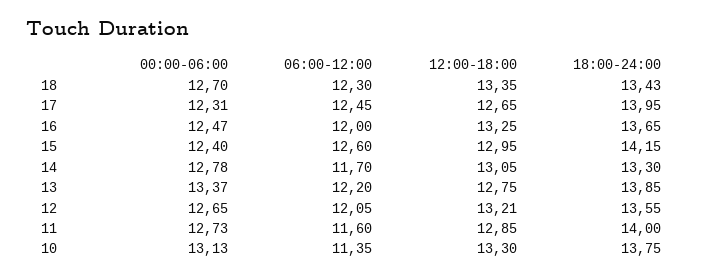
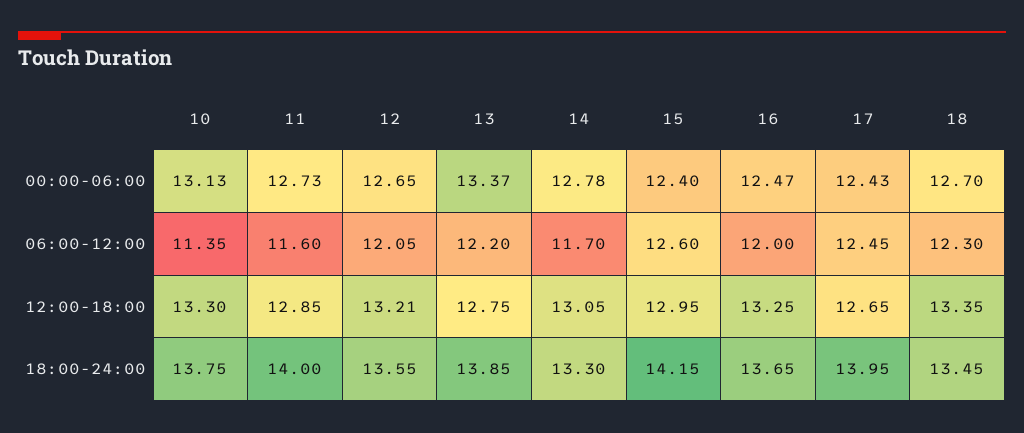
  {
    "00:00-06:00": {
      "18": 12.7,
-     "17": 12.31,
+     "17": 12.43,
      "16": 12.47,
      "15": 12.4,
      "14": 12.78,
      "13": 13.37,
      "12": 12.65,
      "11": 12.73,
      "10": 13.13
    },
    "06:00-12:00": {
      "18": 12.3,
      "17": 12.45,
      "16": 12,
      "15": 12.6,
      "14": 11.7,
      "13": 12.2,
      "12": 12.05,
      "11": 11.6,
      "10": 11.35
    },
    "12:00-18:00": {
      "18": 13.35,
      "17": 12.65,
      "16": 13.25,
      "15": 12.95,
      "14": 13.05,
      "13": 12.75,
      "12": 13.21,
      "11": 12.85,
      "10": 13.3
    },
    "18:00-24:00": {
-     "18": 13.43,
+     "18": 13.45,
      "17": 13.95,
      "16": 13.65,
      "15": 14.15,
      "14": 13.3,
      "13": 13.85,
      "12": 13.55,
      "11": 14,
      "10": 13.75
    }
  }

